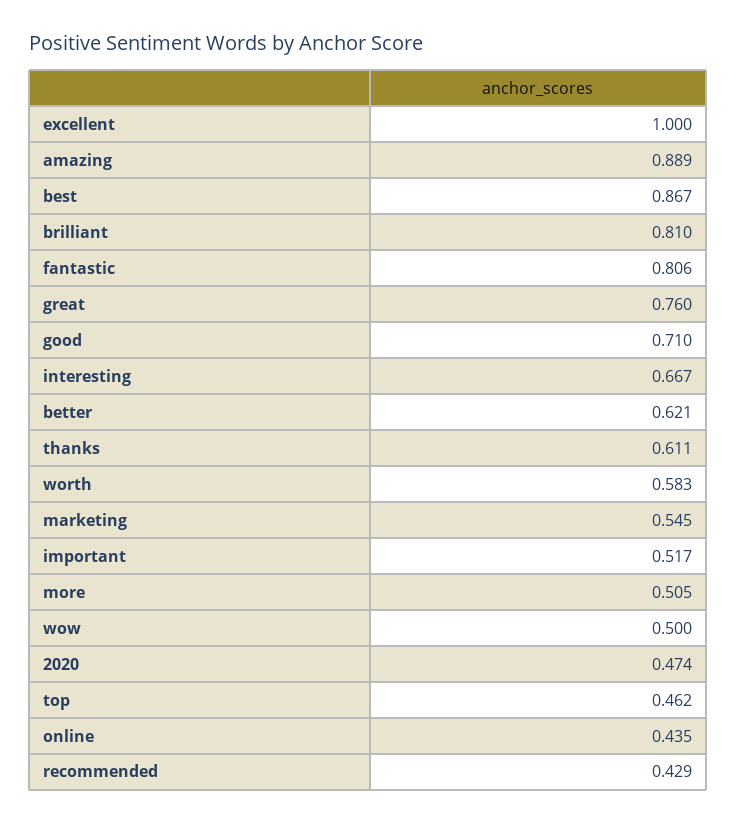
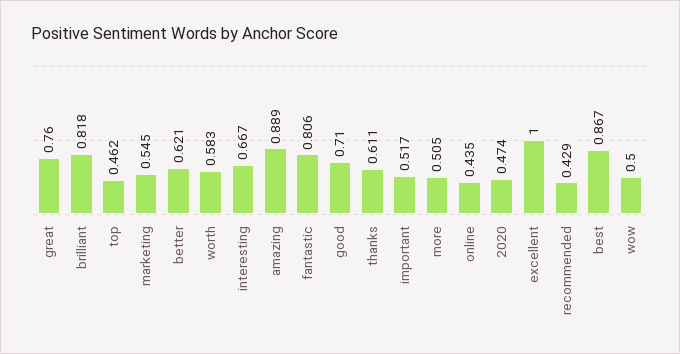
  {
    "excellent": 1,
    "amazing": 0.889,
    "best": 0.867,
-   "brilliant": 0.81,
+   "brilliant": 0.818,
    "fantastic": 0.806,
    "great": 0.76,
    "good": 0.71,
    "interesting": 0.667,
    "better": 0.621,
    "thanks": 0.611,
    "worth": 0.583,
    "marketing": 0.545,
    "important": 0.517,
    "more": 0.505,
    "wow": 0.5,
    "2020": 0.474,
    "top": 0.462,
    "online": 0.435,
    "recommended": 0.429
  }

